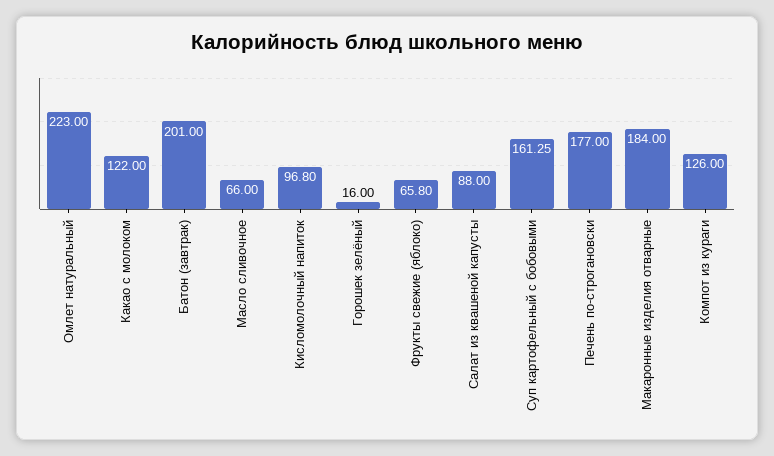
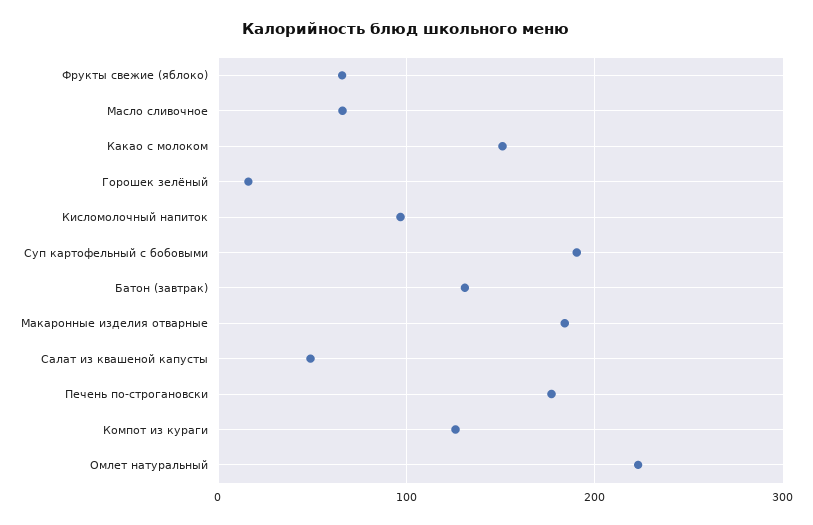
  {
    "Омлет натуральный": 223,
-   "Какао с молоком": 122,
+   "Какао с молоком": 150,
-   "Батон (завтрак)": 201,
+   "Батон (завтрак)": 130,
    "Масло сливочное": 66,
    "Кисломолочный напиток": 96.8,
    "Горошек зелёный": 16,
    "Фрукты свежие (яблоко)": 65.8,
-   "Салат из квашеной капусты": 88,
+   "Салат из квашеной капусты": 50,
-   "Суп картофельный с бобовыми": 161.25,
+   "Суп картофельный с бобовыми": 190,
    "Печень по-строгановски": 177,
    "Макаронные изделия отварные": 184,
    "Компот из кураги": 126
  }

